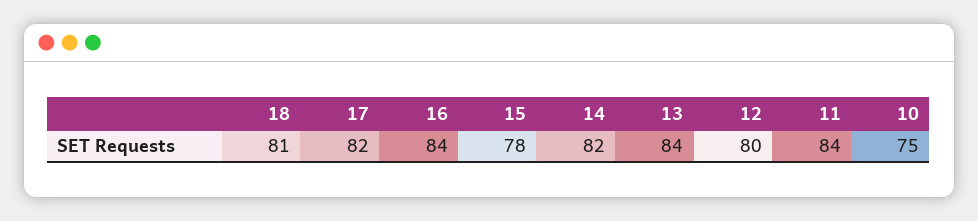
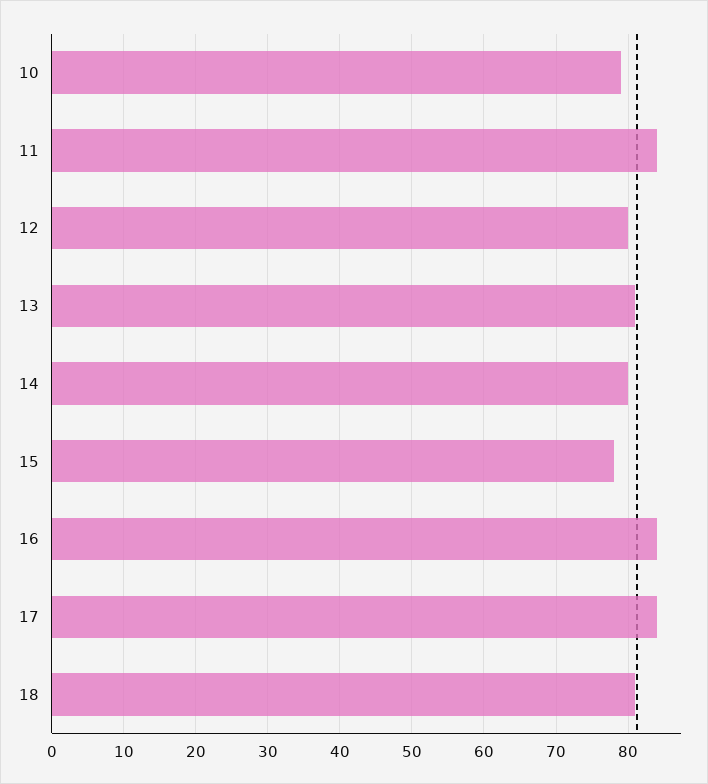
  {
    "18": 81,
-   "17": 82,
+   "17": 84,
    "16": 84,
    "15": 78,
-   "14": 82,
+   "14": 80,
-   "13": 84,
+   "13": 81,
    "12": 80,
    "11": 84,
-   "10": 75
+   "10": 79
  }

